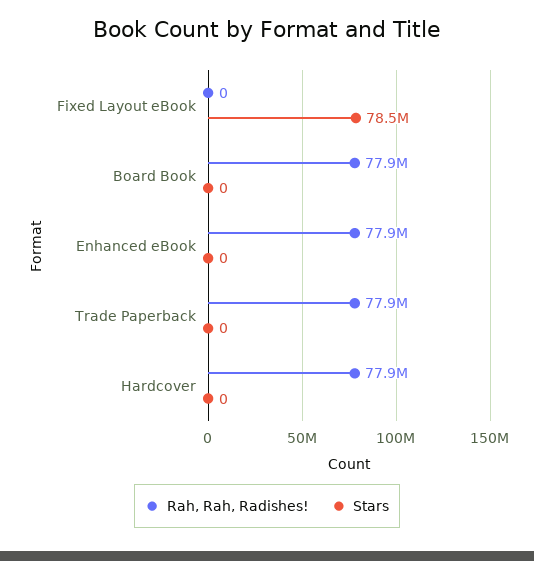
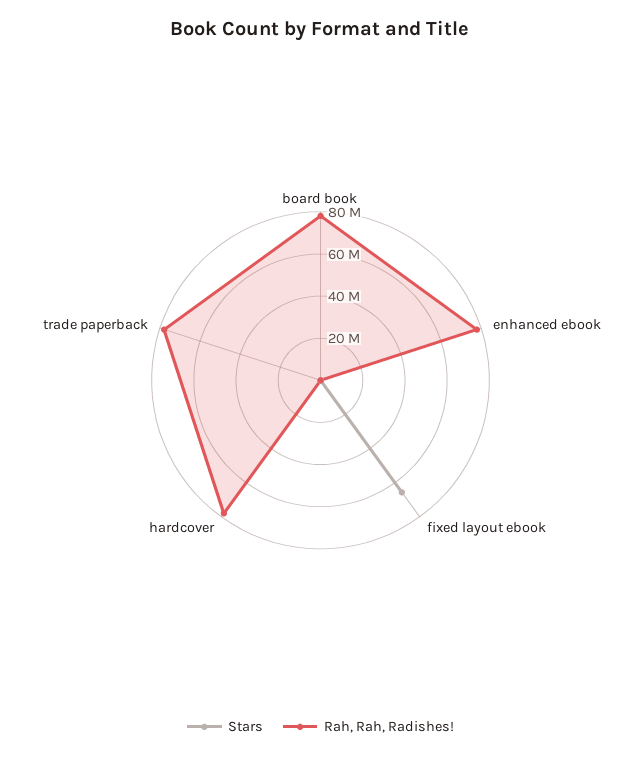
  {
    "Rah, Rah, Radishes!": {
      "Fixed Layout eBook": 0,
      "Board Book": 77900000,
      "Enhanced eBook": 77900000,
      "Trade Paperback": 77900000,
      "Hardcover": 77900000
    },
    "Stars": {
-     "Fixed Layout eBook": 78500000,
+     "Fixed Layout eBook": 65000000,
      "Board Book": 0,
      "Enhanced eBook": 0,
      "Trade Paperback": 0,
      "Hardcover": 0
    }
  }

